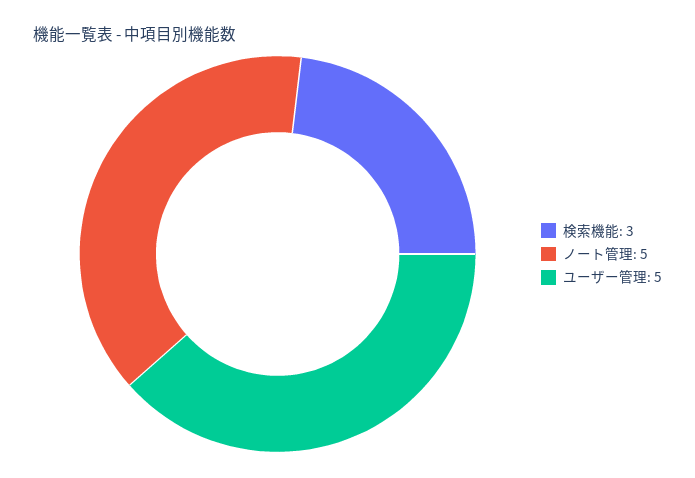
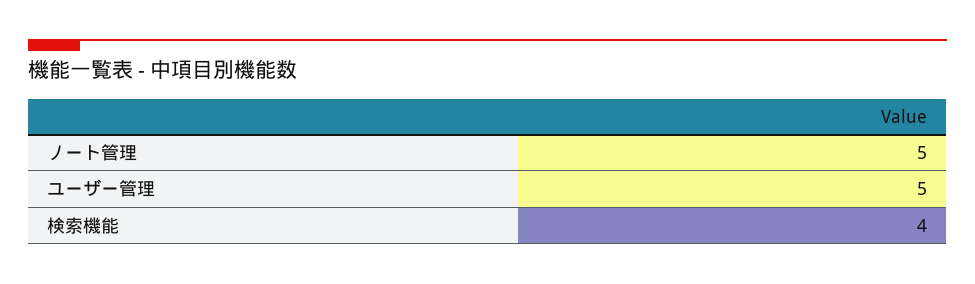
  {
-   "検索機能": 3,
+   "検索機能": 4,
    "ノート管理": 5,
    "ユーザー管理": 5
  }

